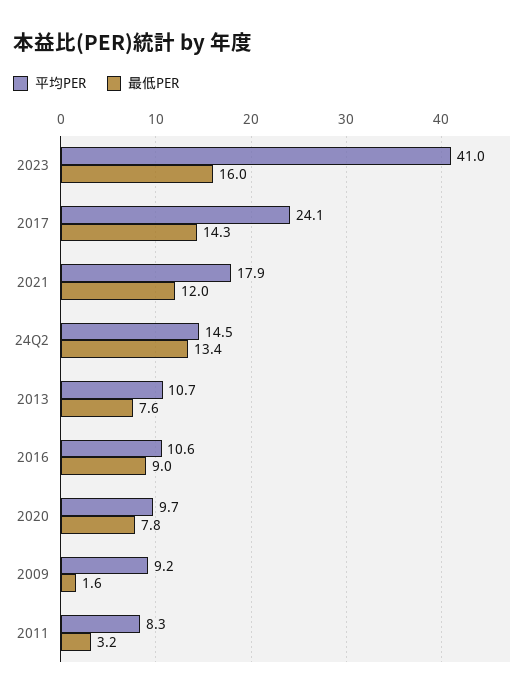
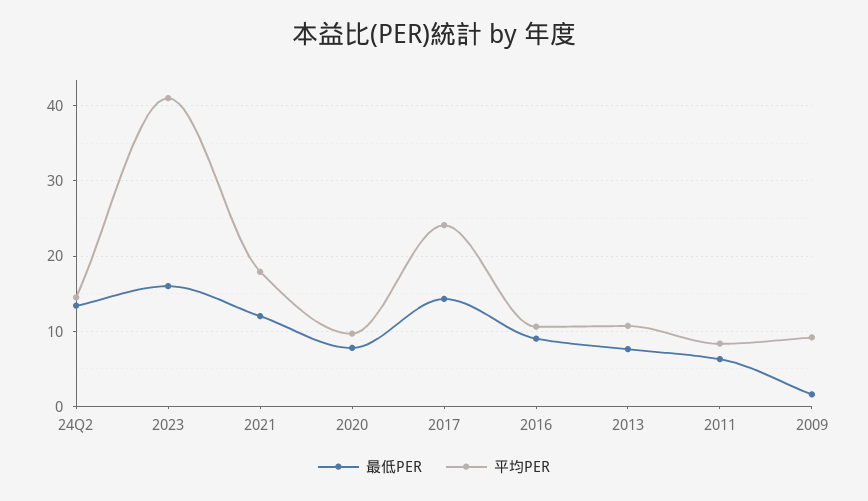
  {
    "平均PER": {
      "2023": 41,
      "2017": 24.1,
      "2021": 17.9,
      "24Q2": 14.5,
      "2013": 10.7,
      "2016": 10.6,
      "2020": 9.7,
      "2009": 9.2,
      "2011": 8.3
    },
    "最低PER": {
      "2023": 16,
      "2017": 14.3,
      "2021": 12,
      "24Q2": 13.4,
      "2013": 7.6,
      "2016": 9,
      "2020": 7.8,
      "2009": 1.6,
-     "2011": 3.2
+     "2011": 6
    }
  }

